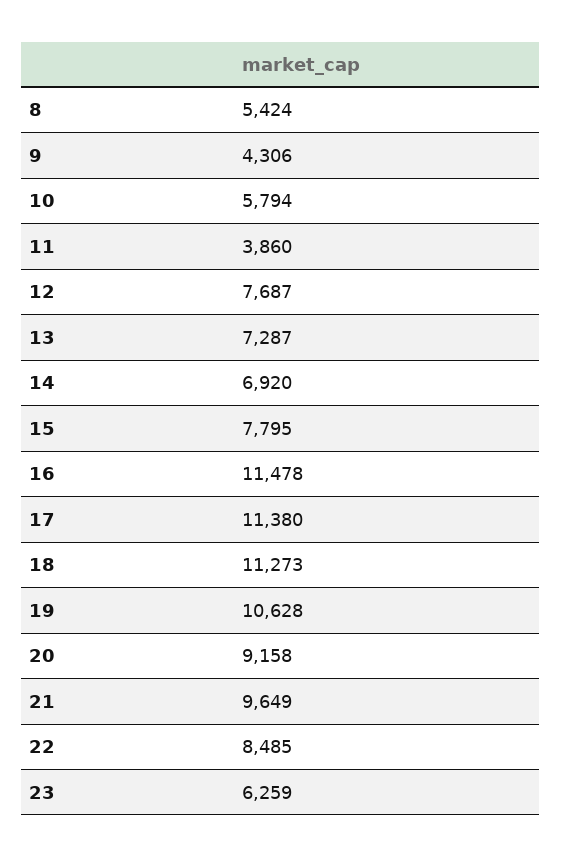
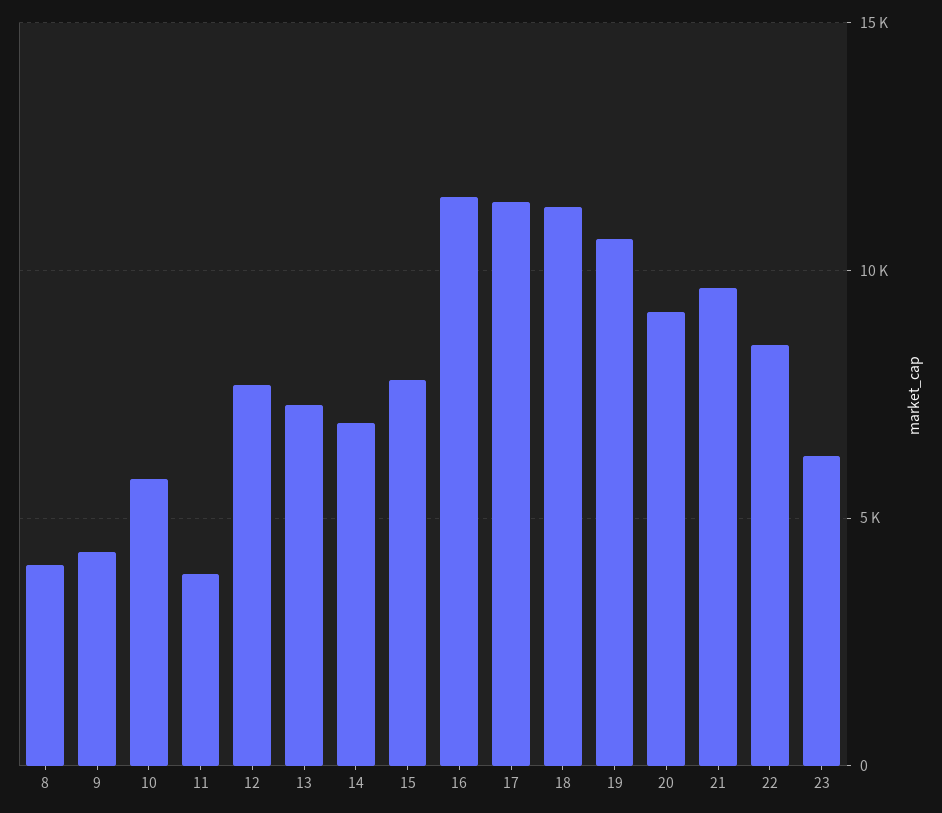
  {
-   "8": 5424,
+   "8": 4000,
    "9": 4306,
    "10": 5794,
    "11": 3860,
    "12": 7687,
    "13": 7287,
    "14": 6920,
    "15": 7795,
    "16": 11478,
    "17": 11380,
    "18": 11273,
    "19": 10628,
    "20": 9158,
    "21": 9649,
    "22": 8485,
    "23": 6259
  }

